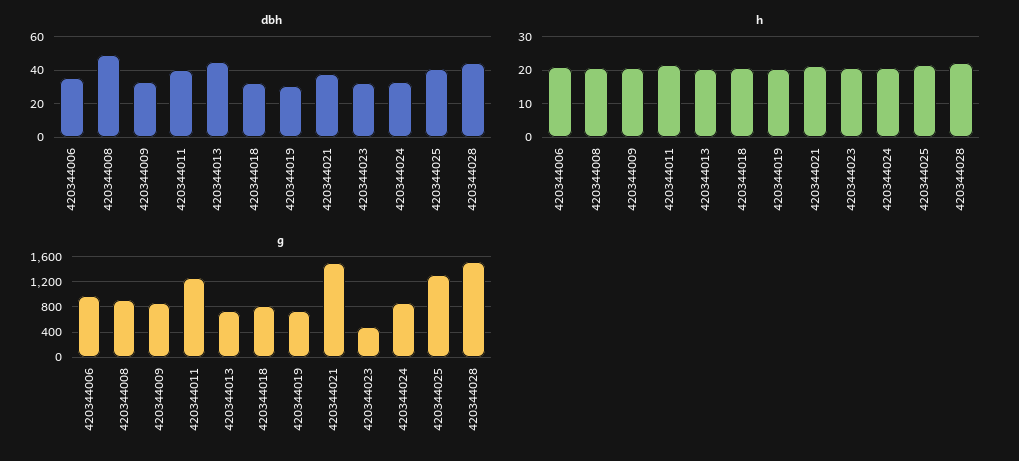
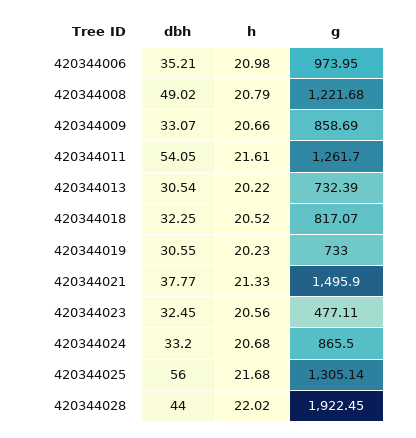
  {
    "dbh": {
      "420344006": 35.21,
      "420344008": 49.02,
      "420344009": 33.07,
-     "420344011": 40,
+     "420344011": 54.05,
-     "420344013": 45,
+     "420344013": 30.54,
      "420344018": 32.25,
      "420344019": 30.55,
      "420344021": 37.77,
      "420344023": 32.45,
      "420344024": 33.2,
-     "420344025": 40,
+     "420344025": 56,
      "420344028": 44
    },
    "h": {
      "420344006": 20.98,
      "420344008": 20.79,
      "420344009": 20.66,
      "420344011": 21.61,
      "420344013": 20.22,
      "420344018": 20.52,
      "420344019": 20.23,
      "420344021": 21.33,
      "420344023": 20.56,
      "420344024": 20.68,
      "420344025": 21.68,
      "420344028": 22.02
    },
    "g": {
      "420344006": 973.95,
-     "420344008": 900,
+     "420344008": 1221.68,
      "420344009": 858.69,
      "420344011": 1261.7,
      "420344013": 732.39,
      "420344018": 817.07,
      "420344019": 733,
      "420344021": 1495.9,
      "420344023": 477.11,
      "420344024": 865.5,
      "420344025": 1305.14,
-     "420344028": 1500
+     "420344028": 1922.45
    }
  }

